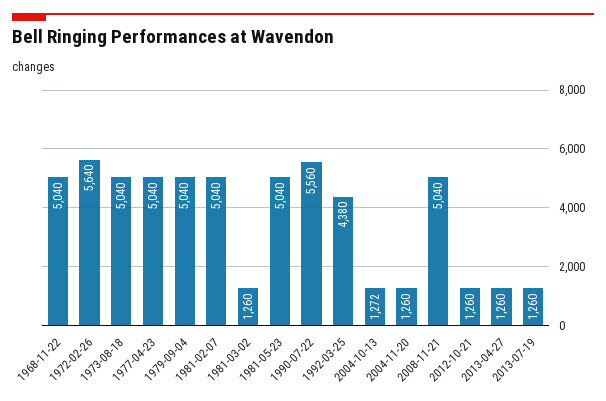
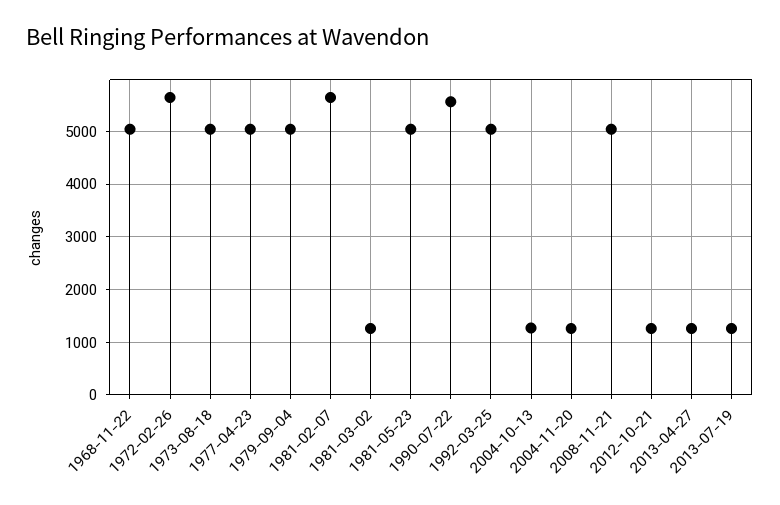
  {
    "1968-11-22": 5040,
    "1972-02-26": 5640,
    "1973-08-18": 5040,
    "1977-04-23": 5040,
    "1979-09-04": 5040,
-   "1981-02-07": 5040,
+   "1981-02-07": 5600,
    "1981-03-02": 1260,
    "1981-05-23": 5040,
    "1990-07-22": 5560,
-   "1992-03-25": 4380,
+   "1992-03-25": 5000,
    "2004-10-13": 1272,
    "2004-11-20": 1260,
    "2008-11-21": 5040,
    "2012-10-21": 1260,
    "2013-04-27": 1260,
    "2013-07-19": 1260
  }

